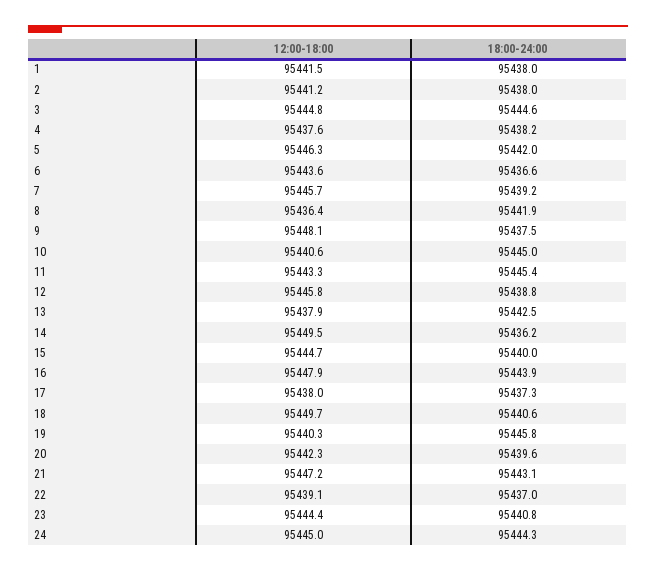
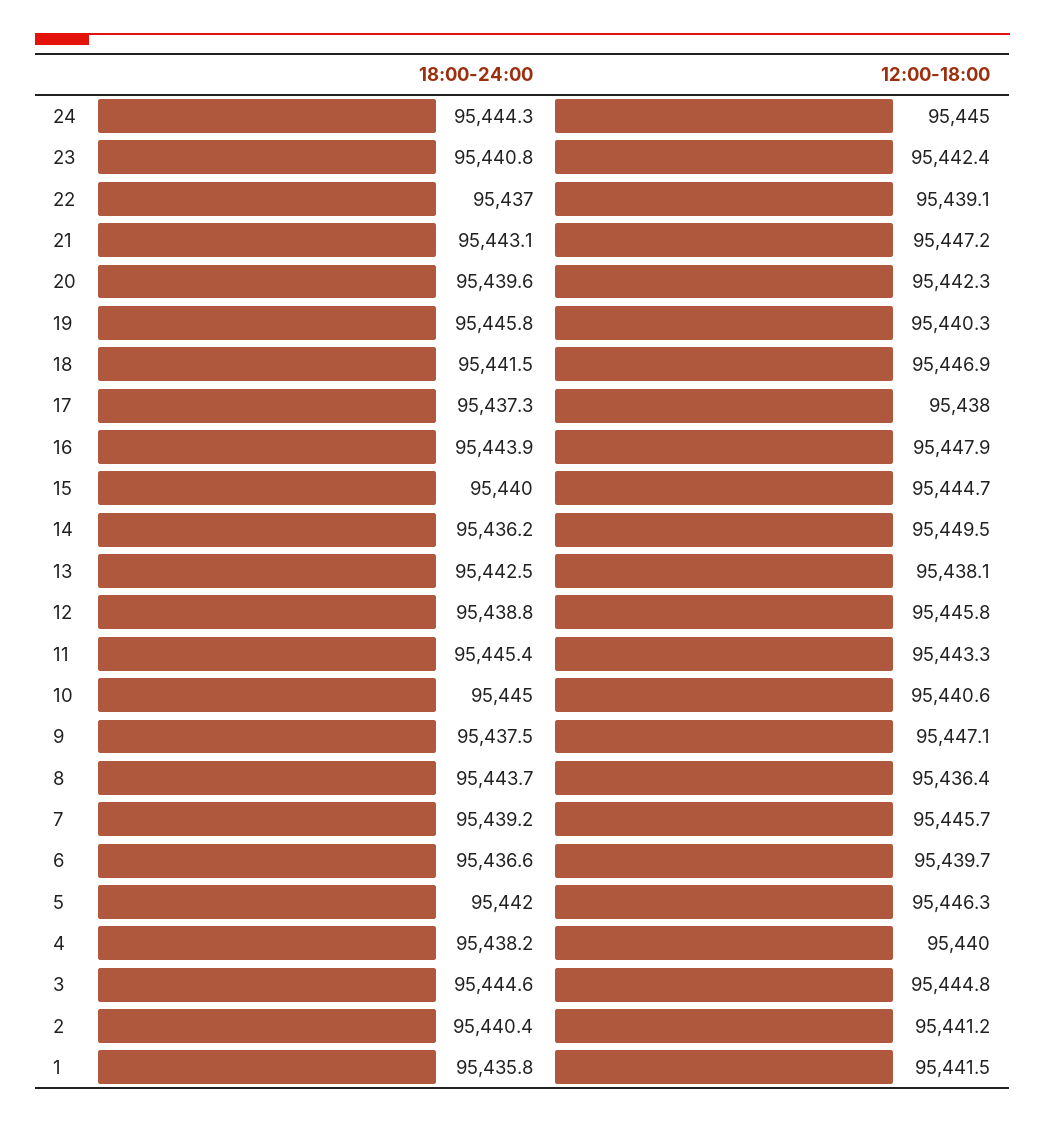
  {
    "12:00-18:00": {
      "1": 95441.5,
      "2": 95441.2,
      "3": 95444.8,
-     "4": 95437.6,
+     "4": 95440,
      "5": 95446.3,
-     "6": 95443.6,
+     "6": 95439.7,
      "7": 95445.7,
      "8": 95436.4,
-     "9": 95448.1,
+     "9": 95447.1,
      "10": 95440.6,
      "11": 95443.3,
      "12": 95445.8,
-     "13": 95437.9,
+     "13": 95438.1,
      "14": 95449.5,
      "15": 95444.7,
      "16": 95447.9,
      "17": 95438,
-     "18": 95449.7,
+     "18": 95446.9,
      "19": 95440.3,
      "20": 95442.3,
      "21": 95447.2,
      "22": 95439.1,
-     "23": 95444.4,
+     "23": 95442.4,
      "24": 95445
    },
    "18:00-24:00": {
-     "1": 95438,
+     "1": 95435.8,
-     "2": 95438,
+     "2": 95440.4,
      "3": 95444.6,
      "4": 95438.2,
      "5": 95442,
      "6": 95436.6,
      "7": 95439.2,
-     "8": 95441.9,
+     "8": 95443.7,
      "9": 95437.5,
      "10": 95445,
      "11": 95445.4,
      "12": 95438.8,
      "13": 95442.5,
      "14": 95436.2,
      "15": 95440,
      "16": 95443.9,
      "17": 95437.3,
-     "18": 95440.6,
+     "18": 95441.5,
      "19": 95445.8,
      "20": 95439.6,
      "21": 95443.1,
      "22": 95437,
      "23": 95440.8,
      "24": 95444.3
    }
  }

